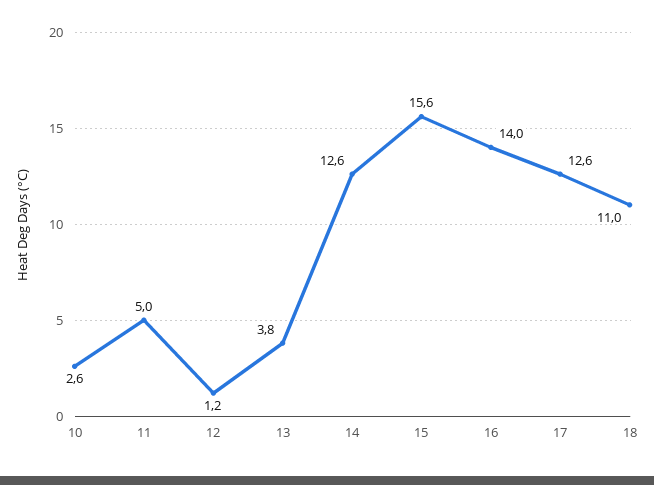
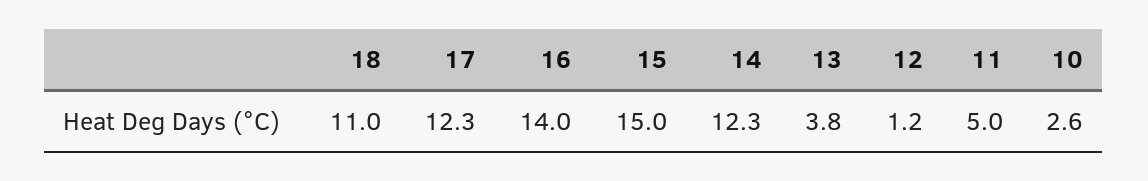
  {
    "10": 2.6,
    "11": 5,
    "12": 1.2,
    "13": 3.8,
-   "14": 12.6,
+   "14": 12.3,
-   "15": 15.6,
+   "15": 15,
    "16": 14,
-   "17": 12.6,
+   "17": 12.3,
    "18": 11
  }

